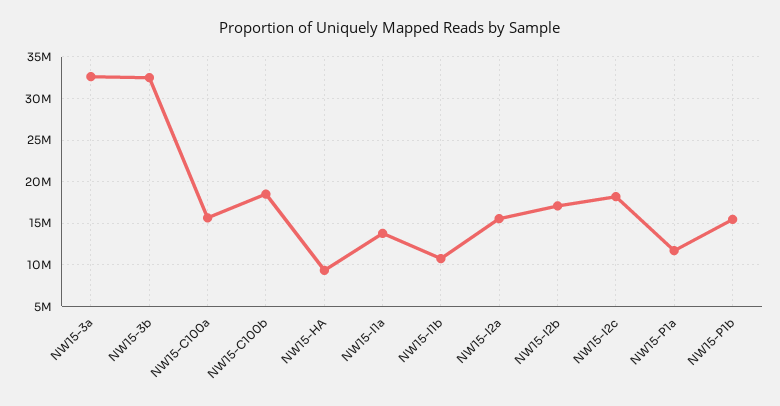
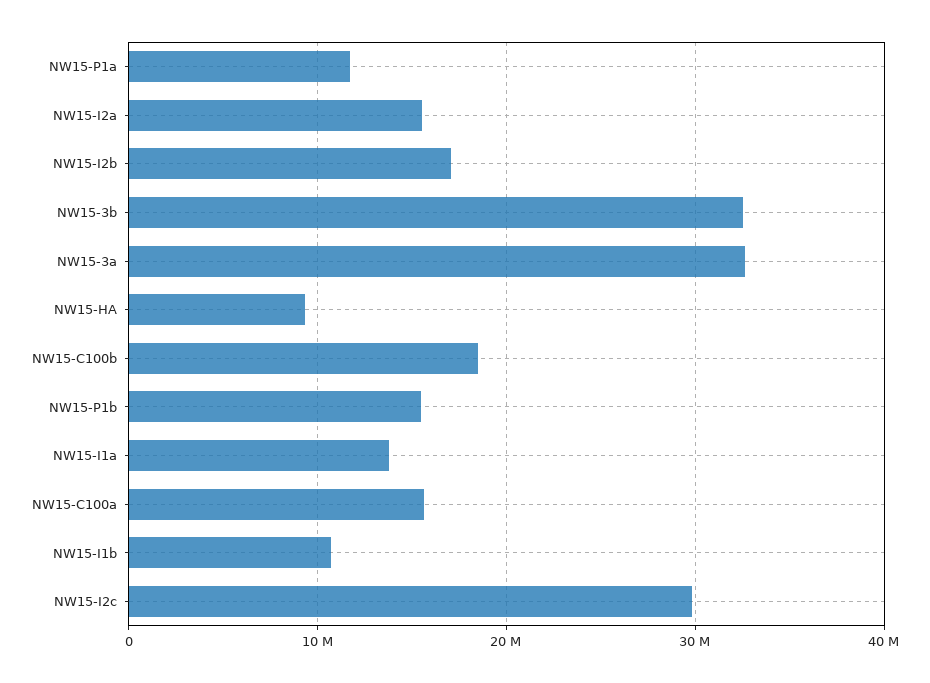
  {
    "NW15-3a": 33000000,
    "NW15-3b": 33000000,
    "NW15-C100a": 16000000,
    "NW15-C100b": 18000000,
    "NW15-HA": 9000000,
    "NW15-I1a": 14000000,
    "NW15-I1b": 11000000,
    "NW15-I2a": 16000000,
    "NW15-I2b": 17000000,
-   "NW15-I2c": 18000000,
+   "NW15-I2c": 30000000,
    "NW15-P1a": 12000000,
    "NW15-P1b": 15000000
  }

